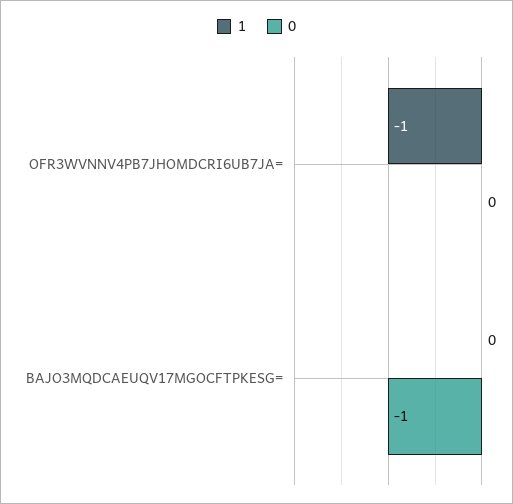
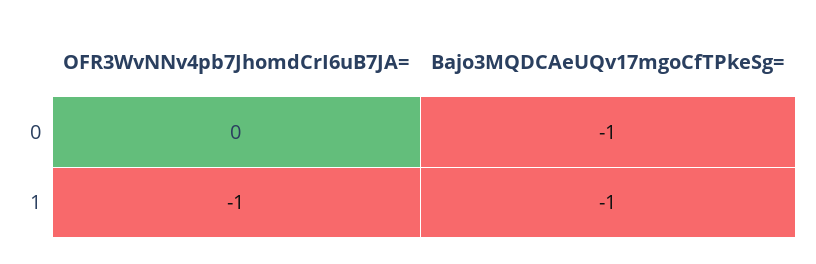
  {
    "1": {
      "OFR3WVNNV4PB7JHOMDCRI6UB7JA=": -1,
-     "BAJO3MQDCAEUQV17MGOCFTPKESG=": 0
+     "BAJO3MQDCAEUQV17MGOCFTPKESG=": -1
    },
    "0": {
      "OFR3WVNNV4PB7JHOMDCRI6UB7JA=": 0,
      "BAJO3MQDCAEUQV17MGOCFTPKESG=": -1
    }
  }

